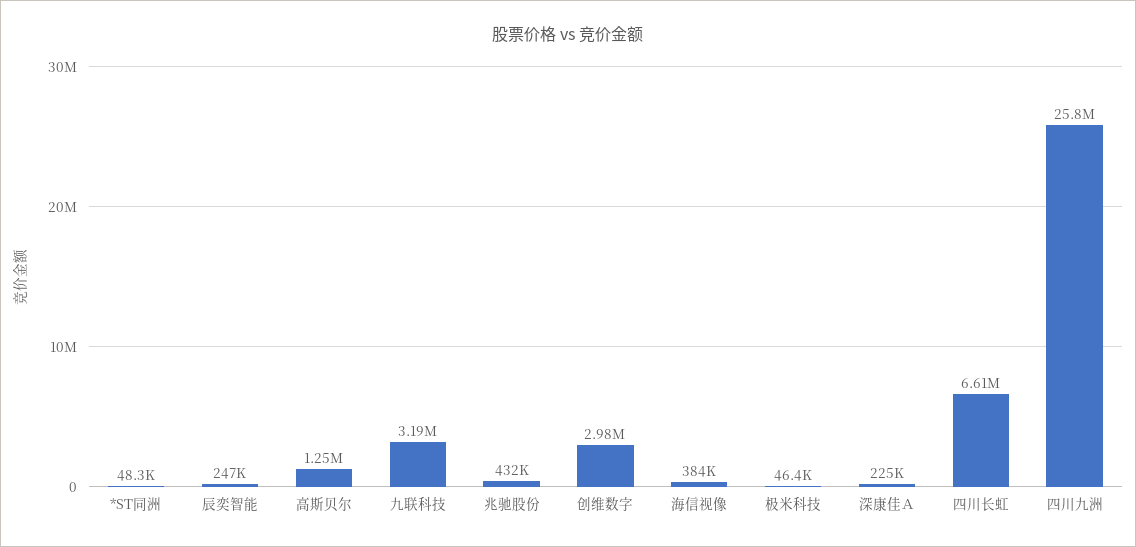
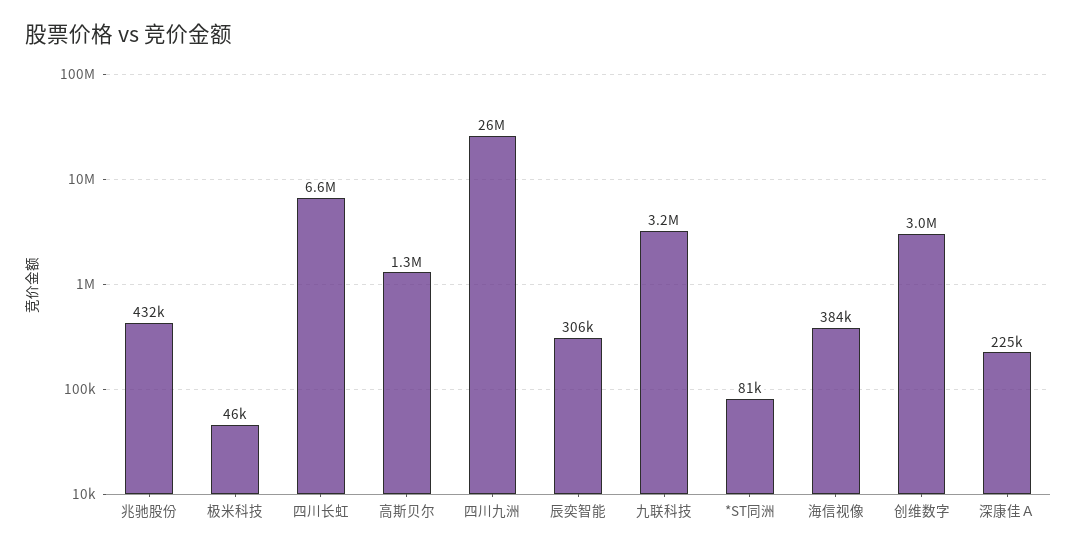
  {
-   "*ST同洲": 48300,
+   "*ST同洲": 81000,
-   "辰奕智能": 247000,
+   "辰奕智能": 306000,
    "高斯贝尔": 1250000,
    "九联科技": 3190000,
    "兆驰股份": 432000,
    "创维数字": 2980000,
    "海信视像": 384000,
    "极米科技": 46400,
    "深康佳Ａ": 225000,
    "四川长虹": 6610000,
    "四川九洲": 25800000
  }

